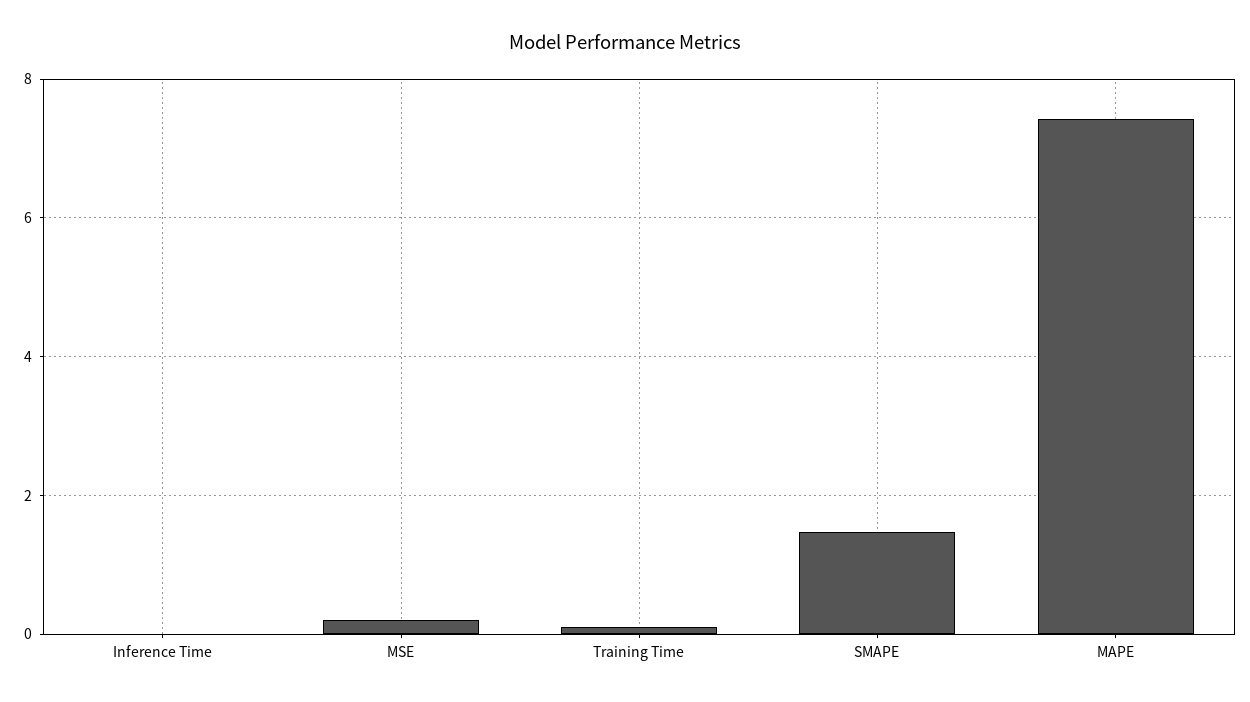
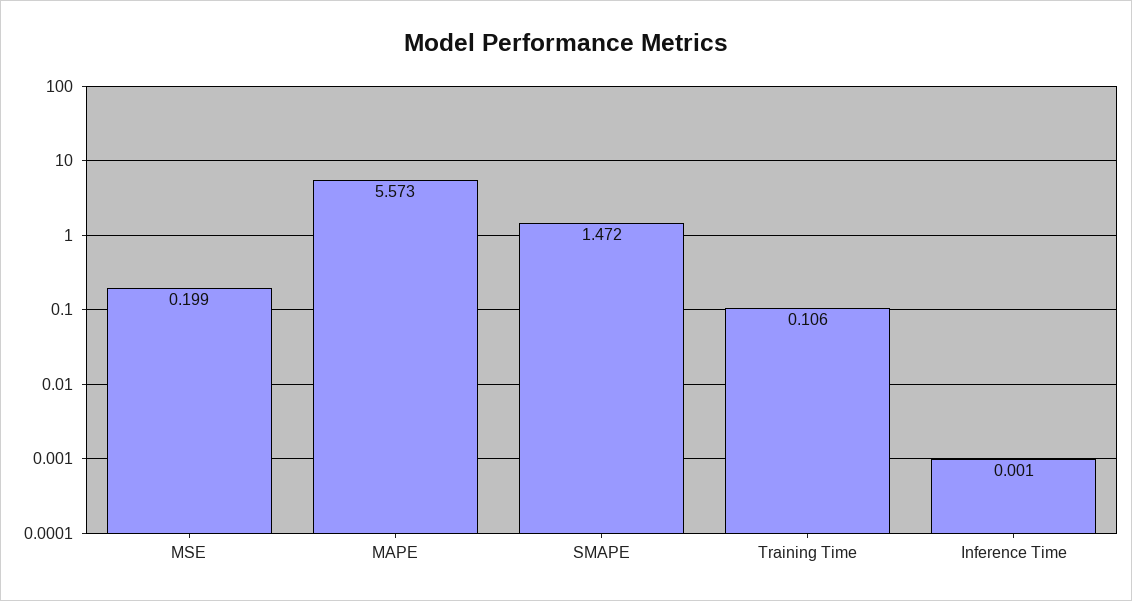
  {
    "Inference Time": 0.001,
    "MSE": 0.199,
    "Training Time": 0.106,
    "SMAPE": 1.472,
-   "MAPE": 7.4
+   "MAPE": 5.573
  }

